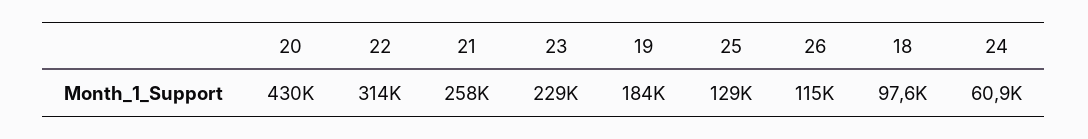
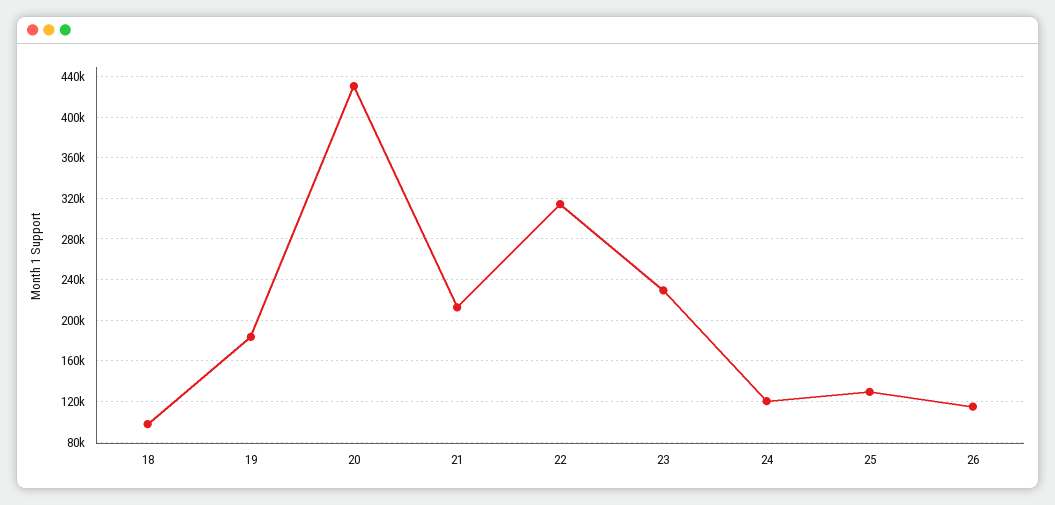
  {
    "20": 430000,
    "22": 314000,
-   "21": 258000,
+   "21": 210000,
    "23": 229000,
    "19": 184000,
    "25": 129000,
    "26": 115000,
    "18": 97600,
-   "24": 60900
+   "24": 120000
  }

